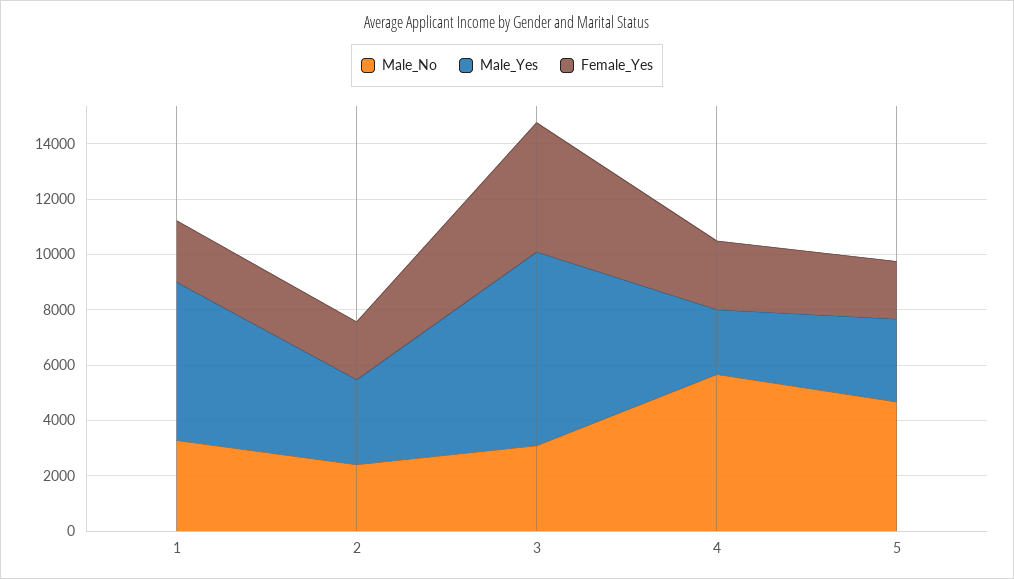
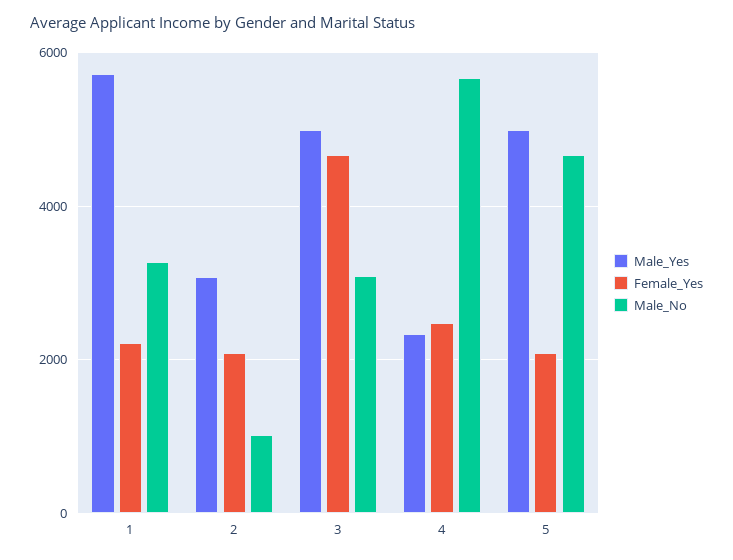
  {
    "Male_No": {
      "1": 3200,
-     "2": 2500,
+     "2": 1000,
      "3": 3000,
      "4": 5600,
      "5": 4600
    },
    "Male_Yes": {
      "1": 5800,
      "2": 3000,
-     "3": 7000,
+     "3": 5000,
      "4": 2400,
-     "5": 3000
+     "5": 5000
    },
    "Female_Yes": {
      "1": 2200,
      "2": 2000,
      "3": 4600,
      "4": 2400,
      "5": 2000
    }
  }

